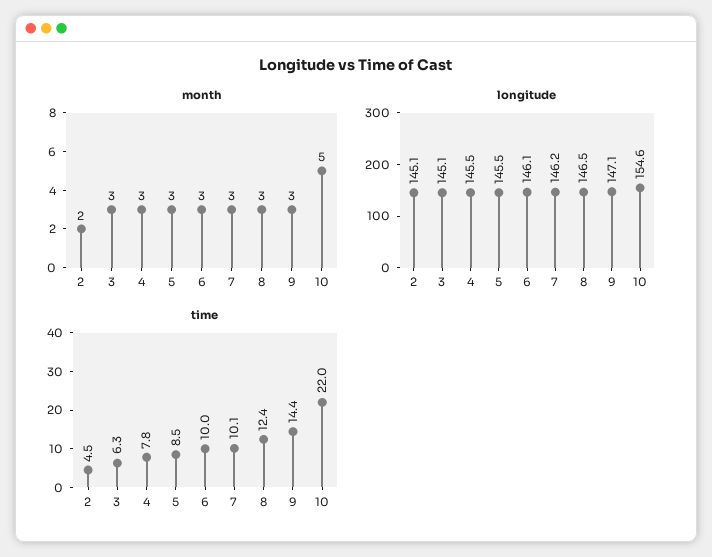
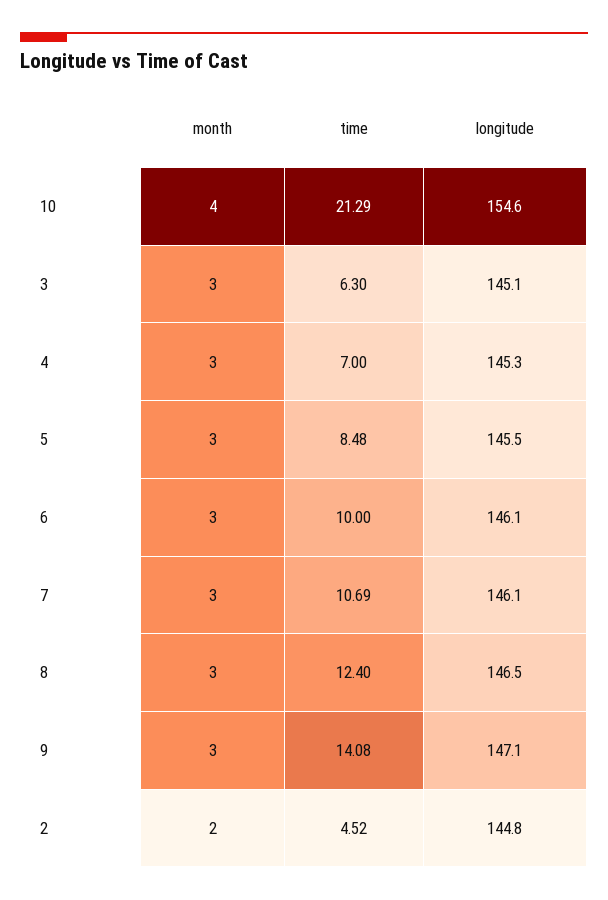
  {
    "month": {
      "2": 2,
      "3": 3,
      "4": 3,
      "5": 3,
      "6": 3,
      "7": 3,
      "8": 3,
      "9": 3,
-     "10": 5
+     "10": 4
    },
    "longitude": {
-     "2": 145.1,
+     "2": 144.8,
      "3": 145.1,
-     "4": 145.5,
+     "4": 145.3,
      "5": 145.5,
      "6": 146.1,
-     "7": 146.2,
+     "7": 146.1,
      "8": 146.5,
      "9": 147.1,
      "10": 154.6
    },
    "time": {
      "2": 4.52,
      "3": 6.3,
-     "4": 7.8,
+     "4": 7,
      "5": 8.48,
      "6": 10,
-     "7": 10.1,
+     "7": 10.69,
      "8": 12.4,
-     "9": 14.4,
+     "9": 14.08,
-     "10": 22
+     "10": 21.29
    }
  }

